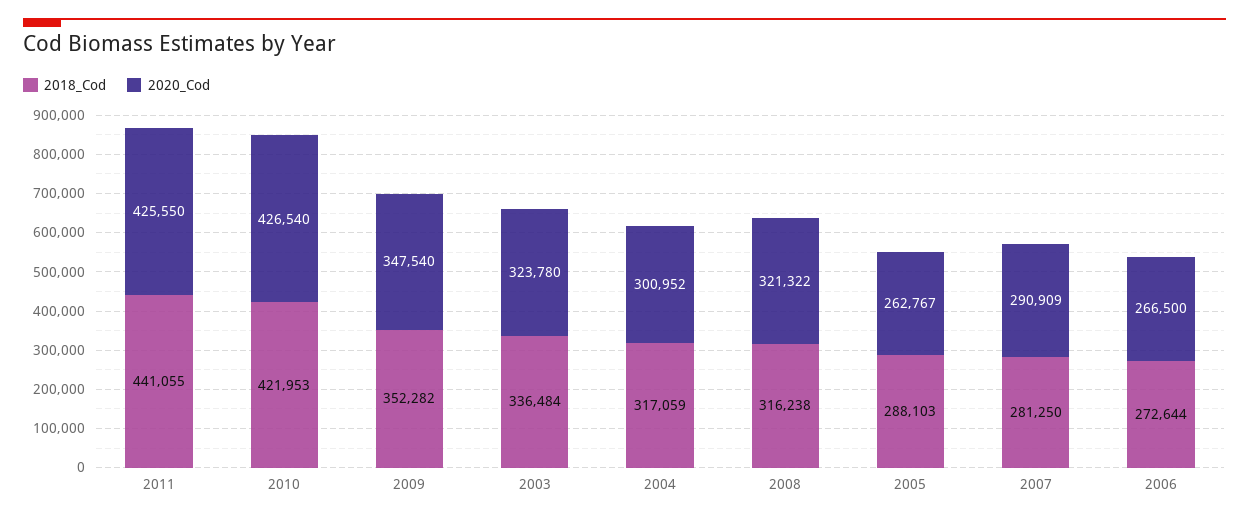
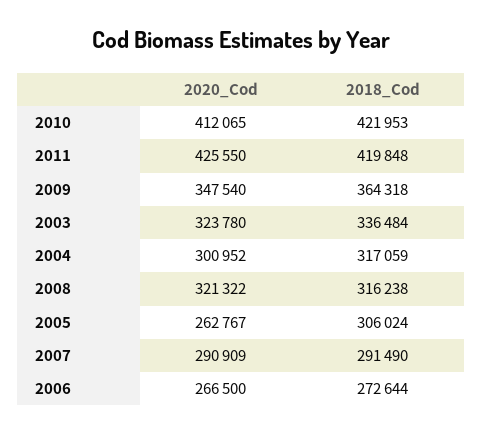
  {
    "2018_Cod": {
-     "2011": 441055,
+     "2011": 419848,
      "2010": 421953,
-     "2009": 352282,
+     "2009": 364318,
      "2003": 336484,
      "2004": 317059,
      "2008": 316238,
-     "2005": 288103,
+     "2005": 306024,
-     "2007": 281250,
+     "2007": 291490,
      "2006": 272644
    },
    "2020_Cod": {
      "2011": 425550,
-     "2010": 426540,
+     "2010": 412065,
      "2009": 347540,
      "2003": 323780,
      "2004": 300952,
      "2008": 321322,
      "2005": 262767,
      "2007": 290909,
      "2006": 266500
    }
  }

